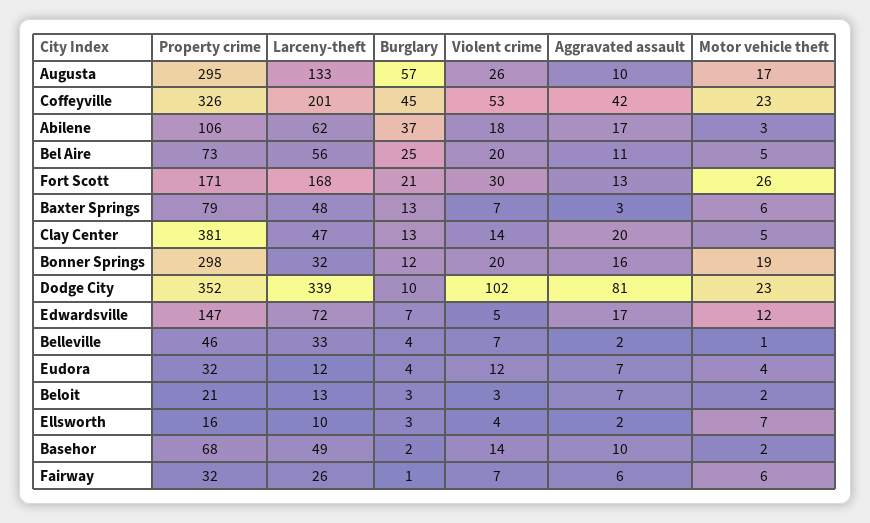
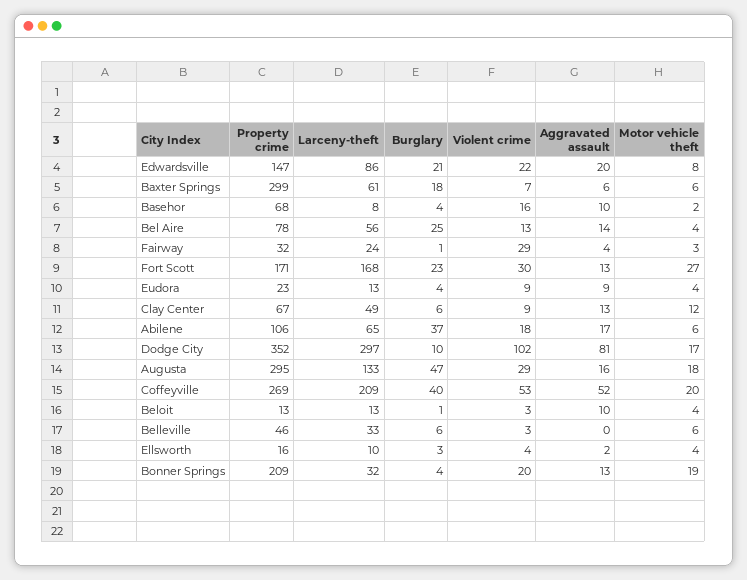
  {
    "Property crime": {
      "Augusta": 295,
-     "Coffeyville": 326,
+     "Coffeyville": 269,
      "Abilene": 106,
-     "Bel Aire": 73,
+     "Bel Aire": 78,
      "Fort Scott": 171,
-     "Baxter Springs": 79,
+     "Baxter Springs": 299,
-     "Clay Center": 381,
+     "Clay Center": 67,
-     "Bonner Springs": 298,
+     "Bonner Springs": 209,
      "Dodge City": 352,
      "Edwardsville": 147,
      "Belleville": 46,
-     "Eudora": 32,
+     "Eudora": 23,
-     "Beloit": 21,
+     "Beloit": 13,
      "Ellsworth": 16,
      "Basehor": 68,
      "Fairway": 32
    },
    "Larceny-theft": {
      "Augusta": 133,
-     "Coffeyville": 201,
+     "Coffeyville": 209,
-     "Abilene": 62,
+     "Abilene": 65,
      "Bel Aire": 56,
      "Fort Scott": 168,
-     "Baxter Springs": 48,
+     "Baxter Springs": 61,
-     "Clay Center": 47,
+     "Clay Center": 49,
      "Bonner Springs": 32,
-     "Dodge City": 339,
+     "Dodge City": 297,
-     "Edwardsville": 72,
+     "Edwardsville": 86,
      "Belleville": 33,
-     "Eudora": 12,
+     "Eudora": 13,
      "Beloit": 13,
      "Ellsworth": 10,
-     "Basehor": 49,
+     "Basehor": 8,
-     "Fairway": 26
+     "Fairway": 24
    },
    "Burglary": {
-     "Augusta": 57,
+     "Augusta": 47,
-     "Coffeyville": 45,
+     "Coffeyville": 40,
      "Abilene": 37,
      "Bel Aire": 25,
-     "Fort Scott": 21,
+     "Fort Scott": 23,
-     "Baxter Springs": 13,
+     "Baxter Springs": 18,
-     "Clay Center": 13,
+     "Clay Center": 6,
-     "Bonner Springs": 12,
+     "Bonner Springs": 4,
      "Dodge City": 10,
-     "Edwardsville": 7,
+     "Edwardsville": 21,
-     "Belleville": 4,
+     "Belleville": 6,
      "Eudora": 4,
-     "Beloit": 3,
+     "Beloit": 1,
      "Ellsworth": 3,
-     "Basehor": 2,
+     "Basehor": 4,
      "Fairway": 1
    },
    "Violent crime": {
-     "Augusta": 26,
+     "Augusta": 29,
      "Coffeyville": 53,
      "Abilene": 18,
-     "Bel Aire": 20,
+     "Bel Aire": 13,
      "Fort Scott": 30,
      "Baxter Springs": 7,
-     "Clay Center": 14,
+     "Clay Center": 9,
      "Bonner Springs": 20,
      "Dodge City": 102,
-     "Edwardsville": 5,
+     "Edwardsville": 22,
-     "Belleville": 7,
+     "Belleville": 3,
-     "Eudora": 12,
+     "Eudora": 9,
      "Beloit": 3,
      "Ellsworth": 4,
-     "Basehor": 14,
+     "Basehor": 16,
-     "Fairway": 7
+     "Fairway": 29
    },
    "Aggravated assault": {
-     "Augusta": 10,
+     "Augusta": 16,
-     "Coffeyville": 42,
+     "Coffeyville": 52,
      "Abilene": 17,
-     "Bel Aire": 11,
+     "Bel Aire": 14,
      "Fort Scott": 13,
-     "Baxter Springs": 3,
+     "Baxter Springs": 6,
-     "Clay Center": 20,
+     "Clay Center": 13,
-     "Bonner Springs": 16,
+     "Bonner Springs": 13,
      "Dodge City": 81,
-     "Edwardsville": 17,
+     "Edwardsville": 20,
-     "Belleville": 2,
+     "Belleville": 0,
-     "Eudora": 7,
+     "Eudora": 9,
-     "Beloit": 7,
+     "Beloit": 10,
      "Ellsworth": 2,
      "Basehor": 10,
-     "Fairway": 6
+     "Fairway": 4
    },
    "Motor vehicle theft": {
-     "Augusta": 17,
+     "Augusta": 18,
-     "Coffeyville": 23,
+     "Coffeyville": 20,
-     "Abilene": 3,
+     "Abilene": 6,
-     "Bel Aire": 5,
+     "Bel Aire": 4,
-     "Fort Scott": 26,
+     "Fort Scott": 27,
      "Baxter Springs": 6,
-     "Clay Center": 5,
+     "Clay Center": 12,
      "Bonner Springs": 19,
-     "Dodge City": 23,
+     "Dodge City": 17,
-     "Edwardsville": 12,
+     "Edwardsville": 8,
-     "Belleville": 1,
+     "Belleville": 6,
      "Eudora": 4,
-     "Beloit": 2,
+     "Beloit": 4,
-     "Ellsworth": 7,
+     "Ellsworth": 4,
      "Basehor": 2,
-     "Fairway": 6
+     "Fairway": 3
    }
  }

